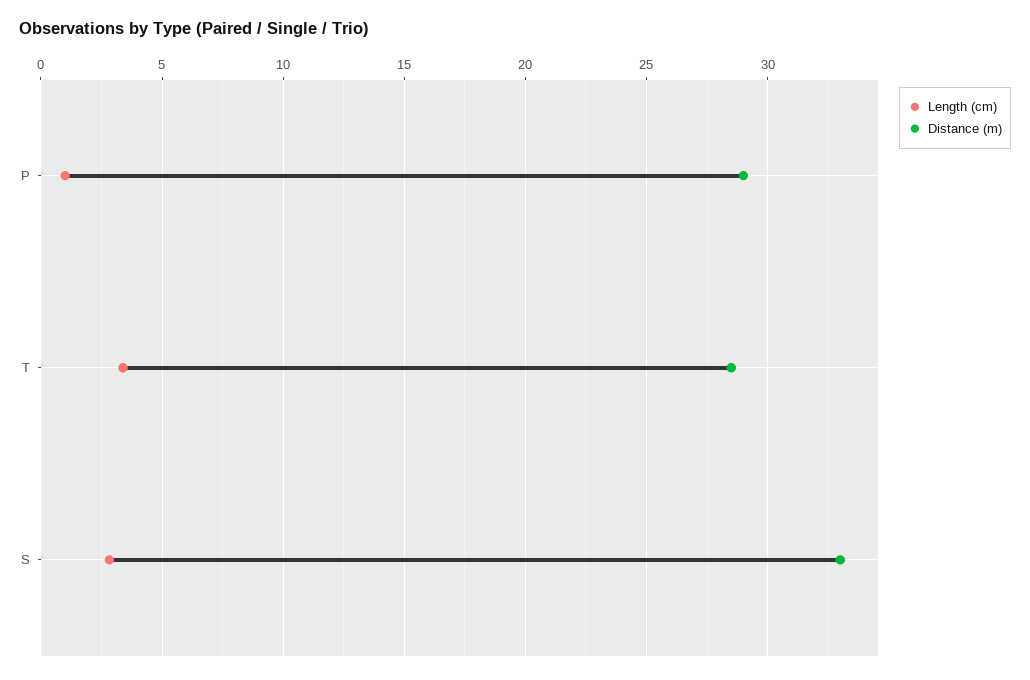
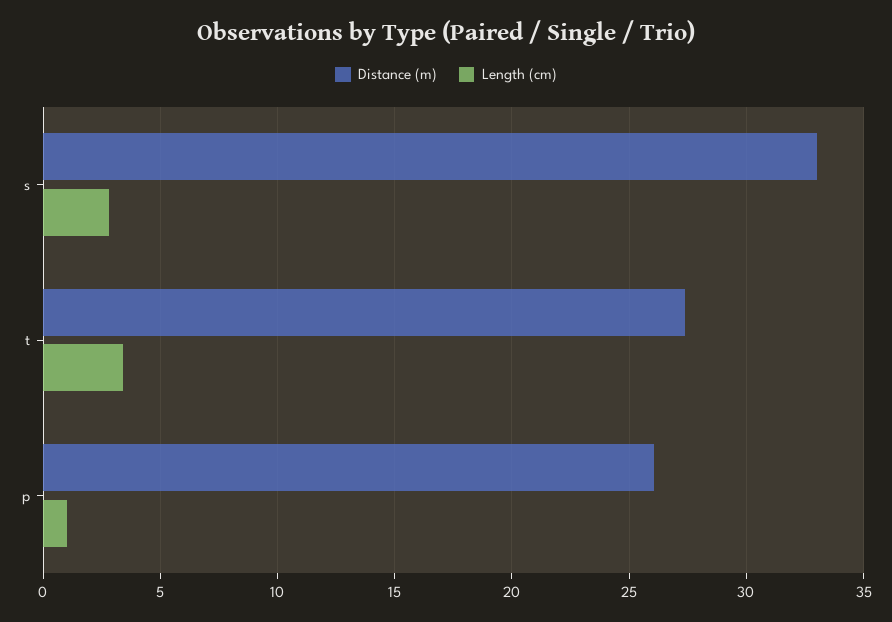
  {
    "Length (cm)": {
      "P": 1,
      "T": 3.5,
      "S": 3
    },
    "Distance (m)": {
-     "P": 29,
+     "P": 26,
-     "T": 28.5,
+     "T": 27.5,
      "S": 33
    }
  }

